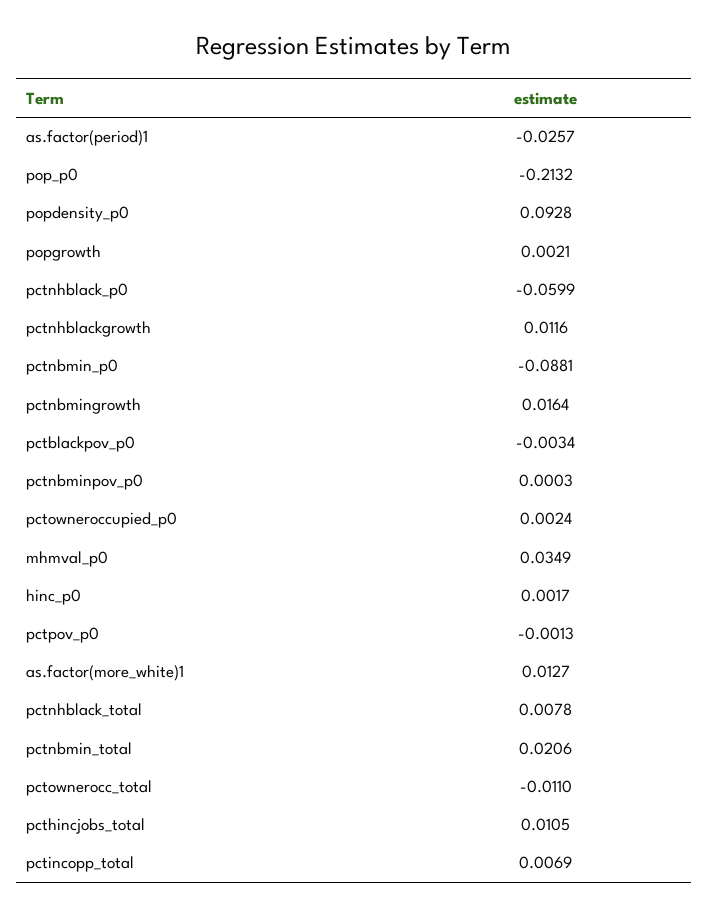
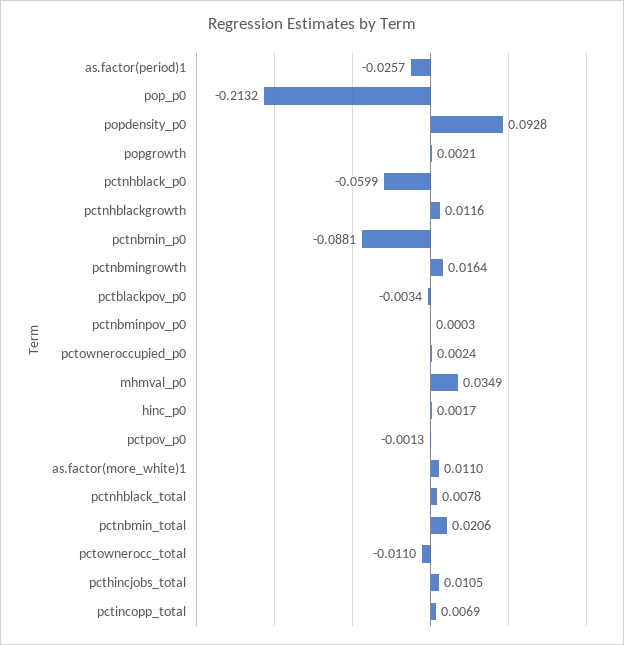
  {
    "as.factor(period)1": -0.0257,
    "pop_p0": -0.2132,
    "popdensity_p0": 0.0928,
    "popgrowth": 0.0021,
    "pctnhblack_p0": -0.0599,
    "pctnhblackgrowth": 0.0116,
    "pctnbmin_p0": -0.0881,
    "pctnbmingrowth": 0.0164,
    "pctblackpov_p0": -0.0034,
    "pctnbminpov_p0": 0.0003,
    "pctowneroccupied_p0": 0.0024,
    "mhmval_p0": 0.0349,
    "hinc_p0": 0.0017,
    "pctpov_p0": -0.0013,
-   "as.factor(more_white)1": 0.0127,
+   "as.factor(more_white)1": 0.011,
    "pctnhblack_total": 0.0078,
    "pctnbmin_total": 0.0206,
    "pctownerocc_total": -0.011,
    "pcthincjobs_total": 0.0105,
    "pctincopp_total": 0.0069
  }

